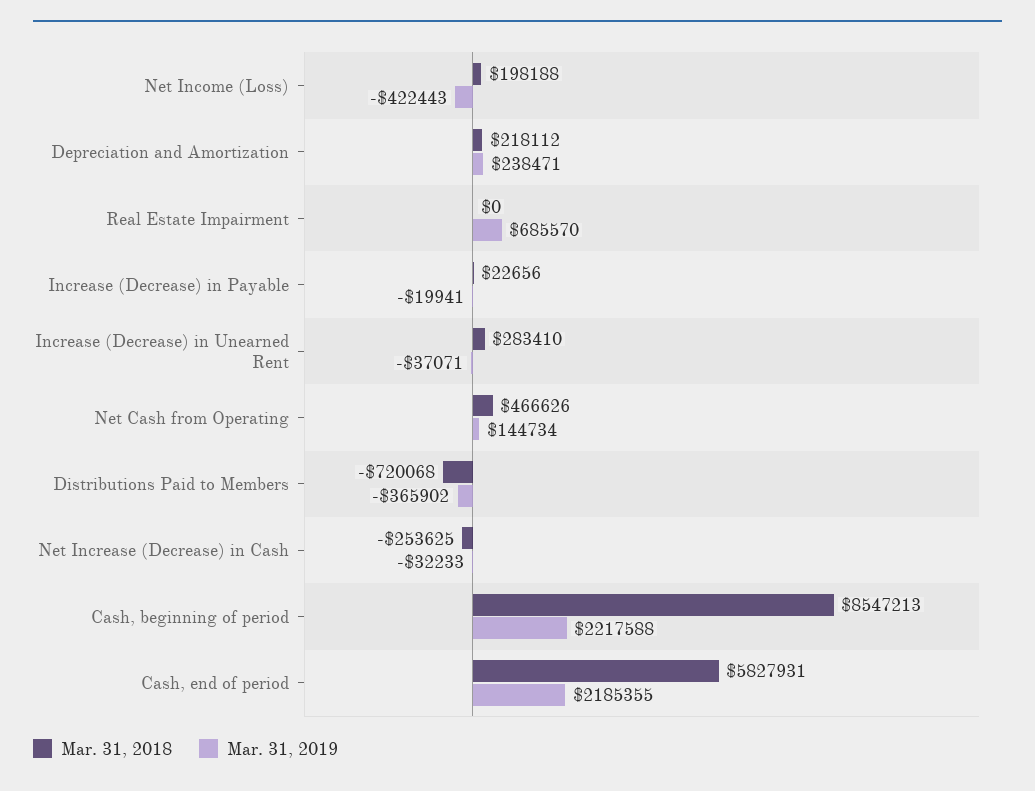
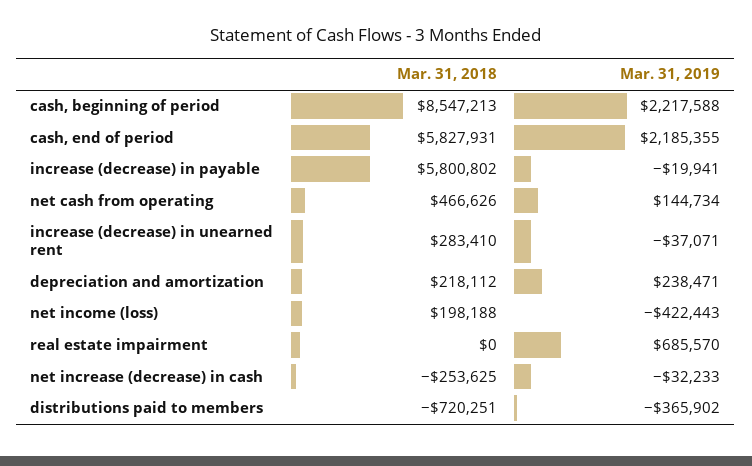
  {
    "Mar. 31, 2018": {
      "Net Income (Loss)": 198188,
      "Depreciation and Amortization": 218112,
      "Real Estate Impairment": 0,
-     "Increase (Decrease) in Payable": 22656,
+     "Increase (Decrease) in Payable": 5800802,
      "Increase (Decrease) in Unearned Rent": 283410,
      "Net Cash from Operating": 466626,
-     "Distributions Paid to Members": -720068,
+     "Distributions Paid to Members": -720251,
      "Net Increase (Decrease) in Cash": -253625,
      "Cash, beginning of period": 8547213,
      "Cash, end of period": 5827931
    },
    "Mar. 31, 2019": {
      "Net Income (Loss)": -422443,
      "Depreciation and Amortization": 238471,
      "Real Estate Impairment": 685570,
      "Increase (Decrease) in Payable": -19941,
      "Increase (Decrease) in Unearned Rent": -37071,
      "Net Cash from Operating": 144734,
      "Distributions Paid to Members": -365902,
      "Net Increase (Decrease) in Cash": -32233,
      "Cash, beginning of period": 2217588,
      "Cash, end of period": 2185355
    }
  }

